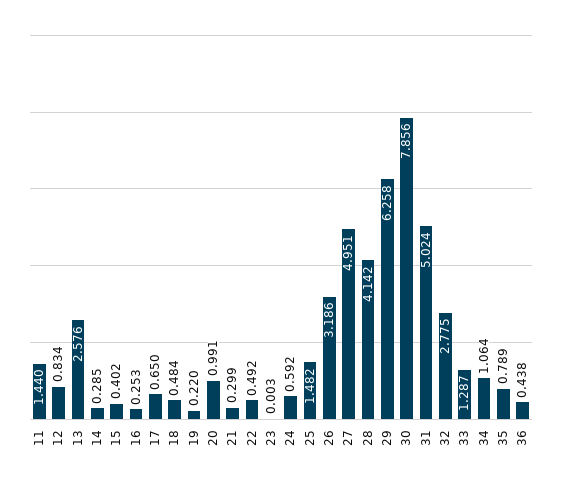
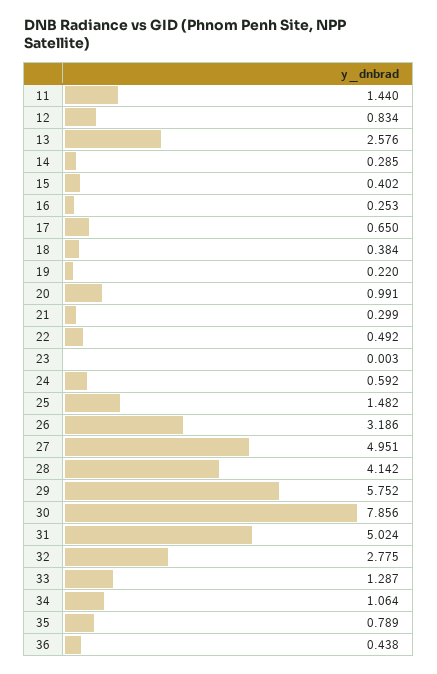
  {
    "11": 1.44,
    "12": 0.834,
    "13": 2.576,
    "14": 0.285,
    "15": 0.402,
    "16": 0.253,
    "17": 0.65,
-   "18": 0.484,
+   "18": 0.384,
    "19": 0.22,
    "20": 0.991,
    "21": 0.299,
    "22": 0.492,
    "23": 0.003,
    "24": 0.592,
    "25": 1.482,
    "26": 3.186,
    "27": 4.951,
    "28": 4.142,
-   "29": 6.258,
+   "29": 5.752,
    "30": 7.856,
    "31": 5.024,
    "32": 2.775,
    "33": 1.287,
    "34": 1.064,
    "35": 0.789,
    "36": 0.438
  }

